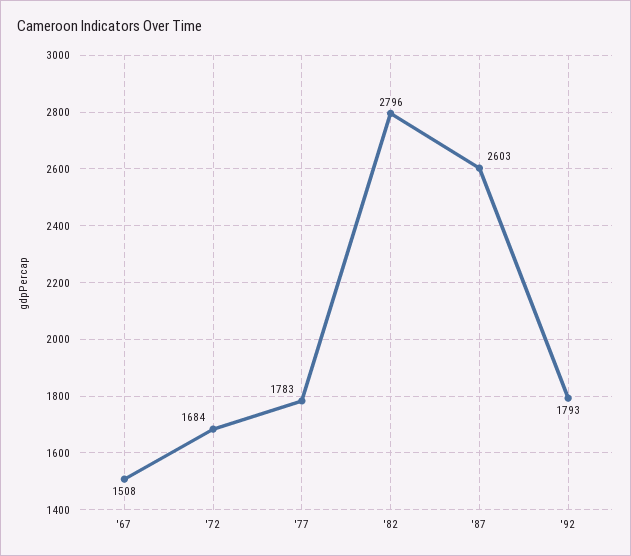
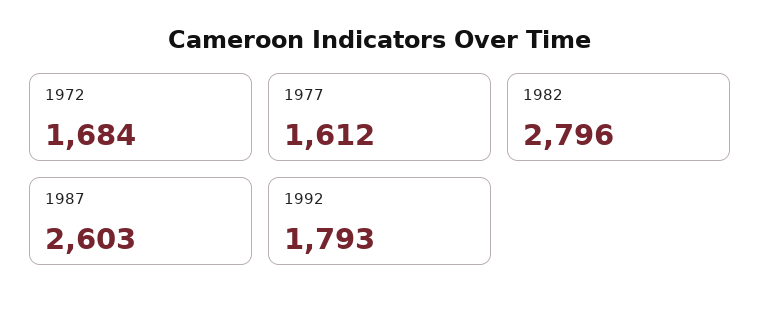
  {
-   "'67": 1508,
    "'72": 1684,
-   "'77": 1783,
+   "'77": 1612,
    "'82": 2796,
    "'87": 2603,
    "'92": 1793
  }

